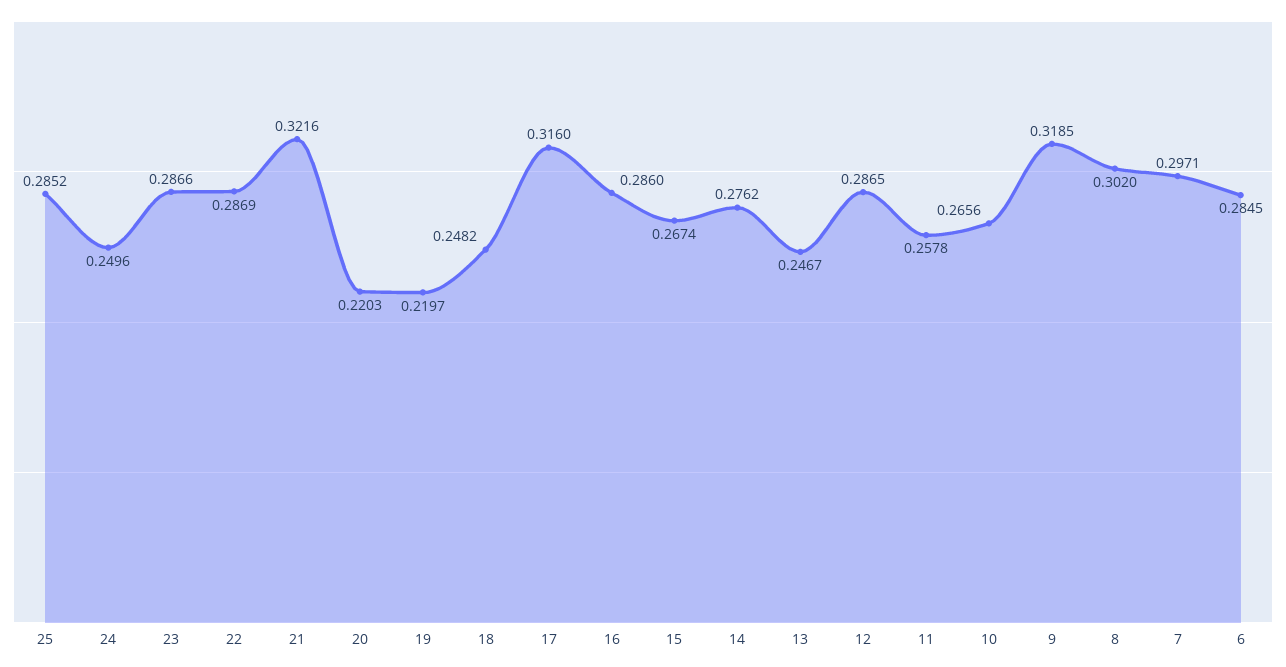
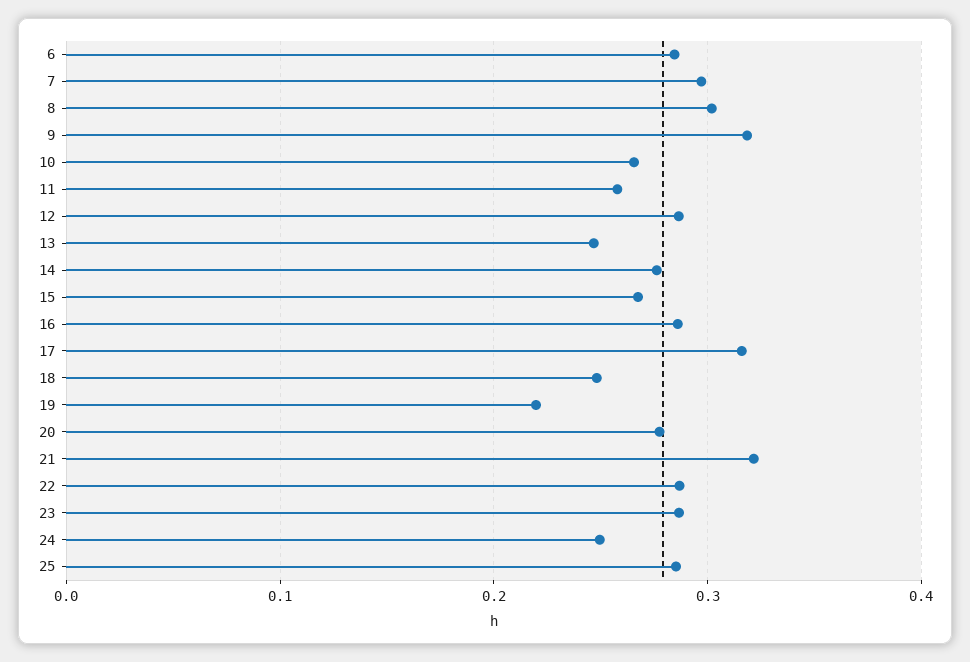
  {
    "25": 0.2852,
    "24": 0.2496,
    "23": 0.2866,
    "22": 0.2869,
    "21": 0.3216,
-   "20": 0.2203,
+   "20": 0.28,
    "19": 0.2197,
    "18": 0.2482,
    "17": 0.316,
    "16": 0.286,
    "15": 0.2674,
    "14": 0.2762,
    "13": 0.2467,
    "12": 0.2865,
    "11": 0.2578,
    "10": 0.2656,
    "9": 0.3185,
    "8": 0.302,
    "7": 0.2971,
    "6": 0.2845
  }

